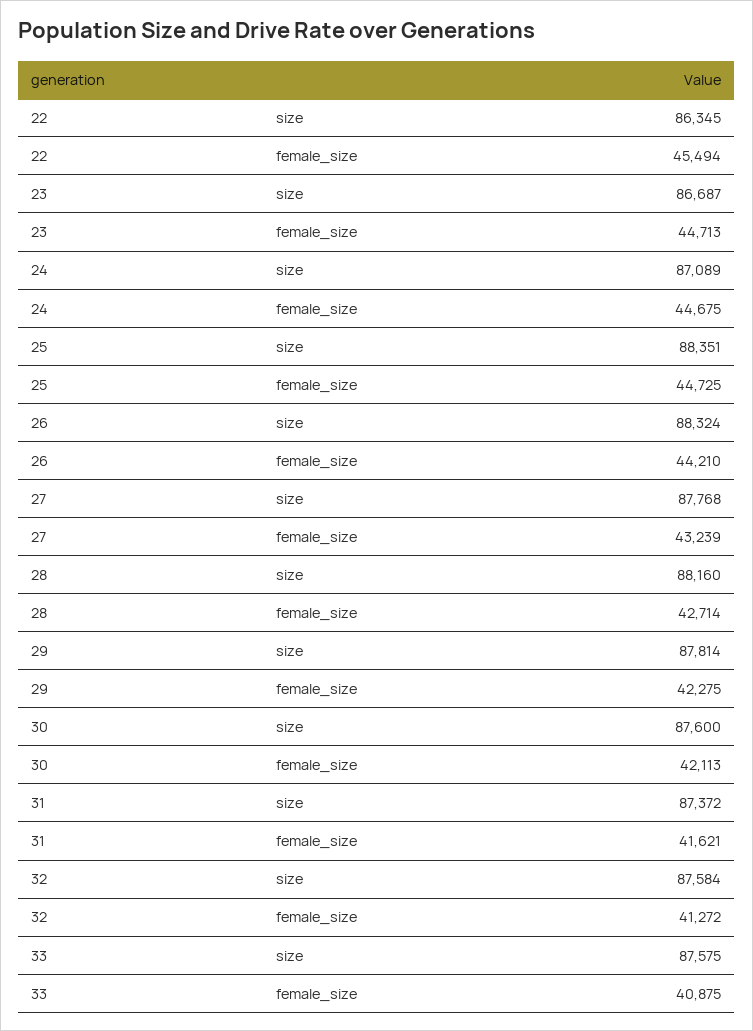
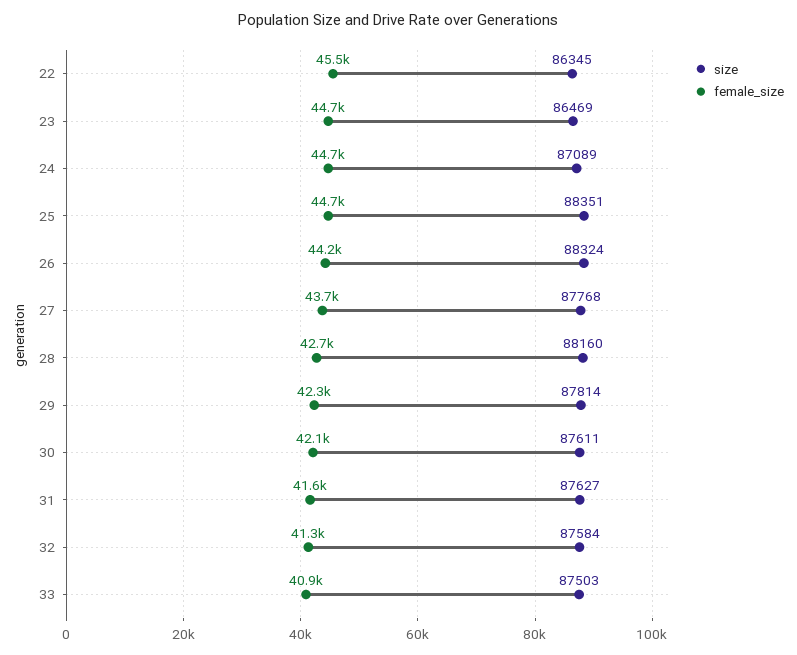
  {
    "size": {
      "22": 86345,
-     "23": 86687,
+     "23": 86469,
      "24": 87089,
      "25": 88351,
      "26": 88324,
      "27": 87768,
      "28": 88160,
      "29": 87814,
-     "30": 87600,
+     "30": 87611,
-     "31": 87372,
+     "31": 87627,
      "32": 87584,
-     "33": 87575
+     "33": 87503
    },
    "female_size": {
      "22": 45494,
      "23": 44713,
      "24": 44675,
      "25": 44725,
      "26": 44210,
-     "27": 43239,
+     "27": 43700,
      "28": 42714,
      "29": 42275,
      "30": 42113,
      "31": 41621,
      "32": 41272,
      "33": 40875
    }
  }

